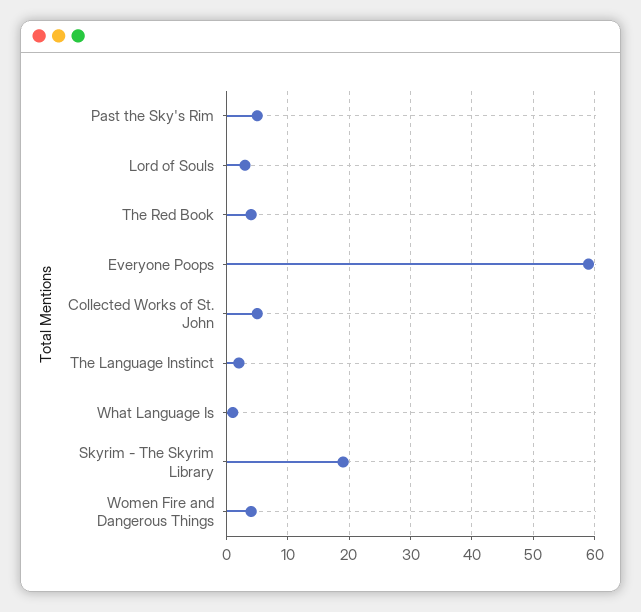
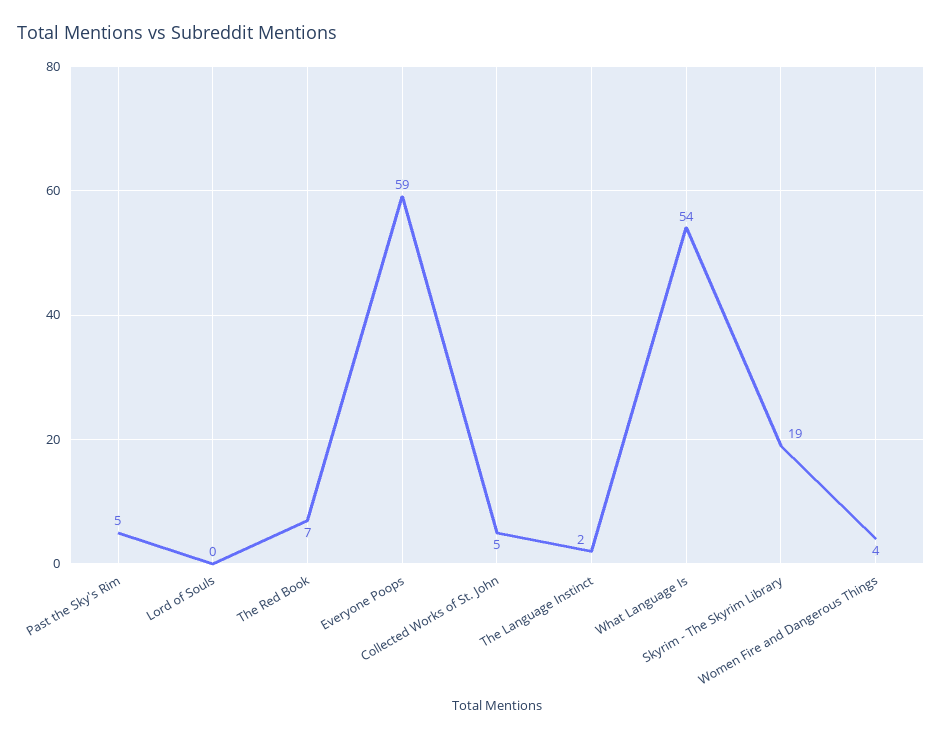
  {
    "Past the Sky's Rim": 5,
-   "Lord of Souls": 3,
+   "Lord of Souls": 0,
-   "The Red Book": 4,
+   "The Red Book": 7,
    "Everyone Poops": 59,
    "Collected Works of St. John": 5,
    "The Language Instinct": 2,
-   "What Language Is": 1,
+   "What Language Is": 54,
    "Skyrim - The Skyrim Library": 19,
    "Women Fire and Dangerous Things": 4
  }

